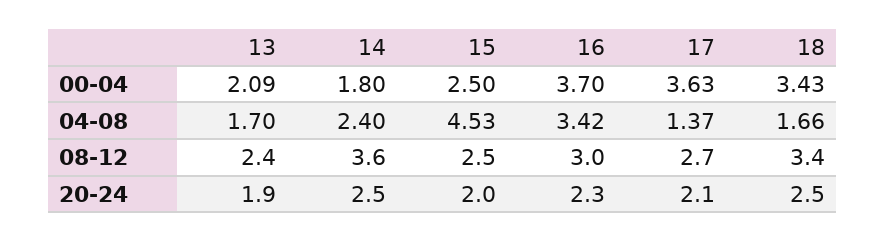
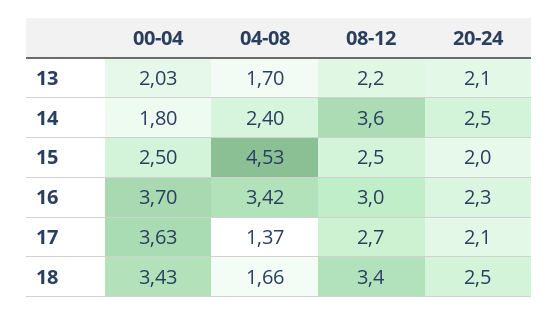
  {
    "13": {
-     "00-04": 2.09,
+     "00-04": 2.03,
      "04-08": 1.7,
-     "08-12": 2.4,
+     "08-12": 2.2,
-     "20-24": 1.9
+     "20-24": 2.1
    },
    "14": {
      "00-04": 1.8,
      "04-08": 2.4,
      "08-12": 3.6,
      "20-24": 2.5
    },
    "15": {
      "00-04": 2.5,
      "04-08": 4.53,
      "08-12": 2.5,
      "20-24": 2
    },
    "16": {
      "00-04": 3.7,
      "04-08": 3.42,
      "08-12": 3,
      "20-24": 2.3
    },
    "17": {
      "00-04": 3.63,
      "04-08": 1.37,
      "08-12": 2.7,
      "20-24": 2.1
    },
    "18": {
      "00-04": 3.43,
      "04-08": 1.66,
      "08-12": 3.4,
      "20-24": 2.5
    }
  }

